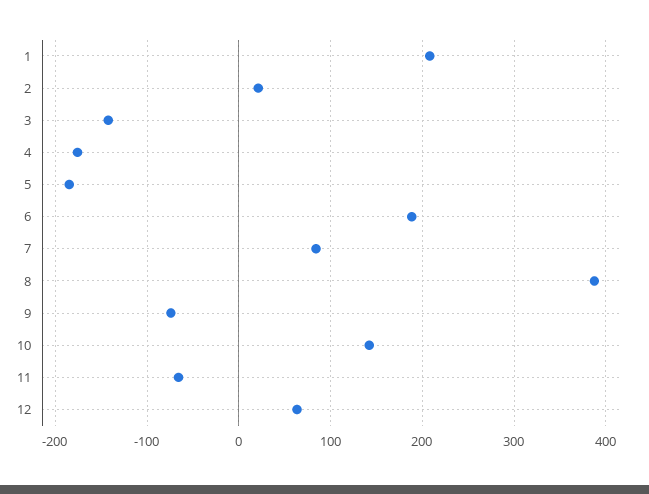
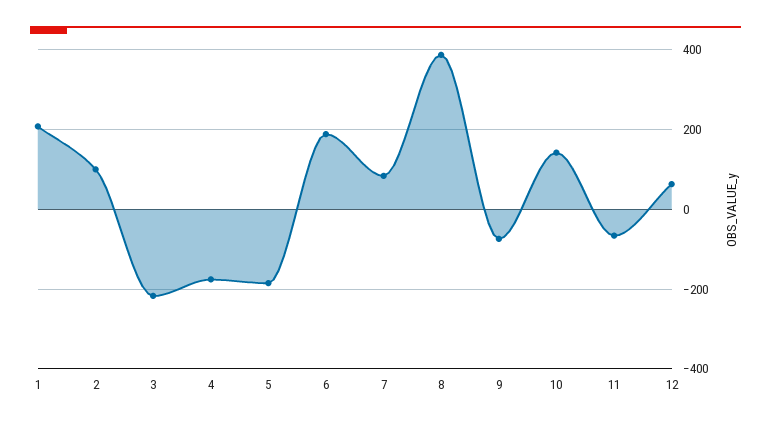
  {
    "1": 210,
-   "2": 20,
+   "2": 100,
-   "3": -140,
+   "3": -220,
    "4": -180,
    "5": -190,
    "6": 190,
    "7": 80,
    "8": 390,
    "9": -70,
    "10": 140,
    "11": -70,
    "12": 60
  }

